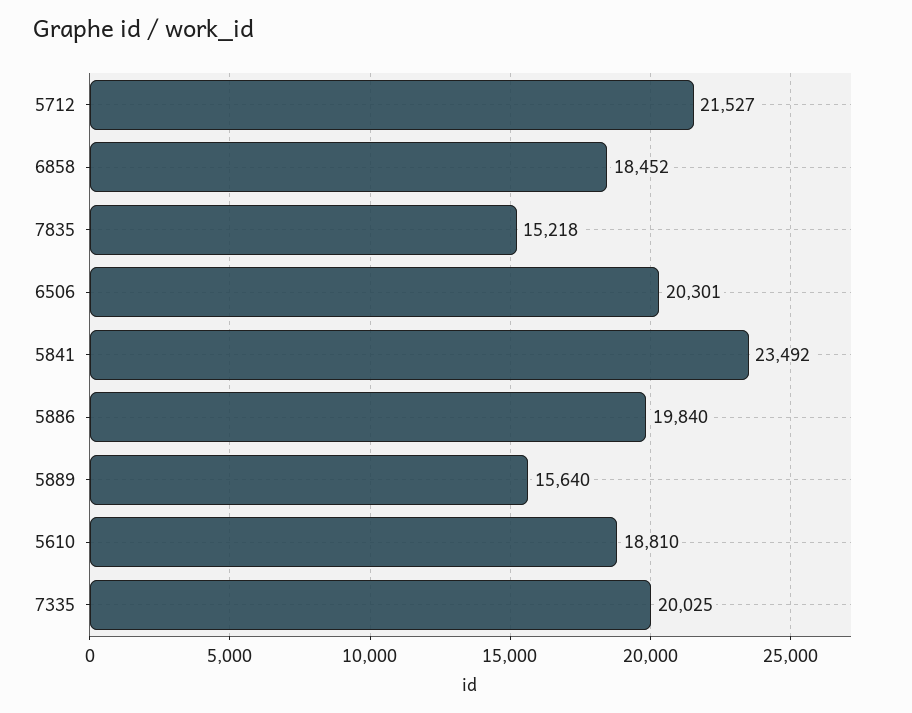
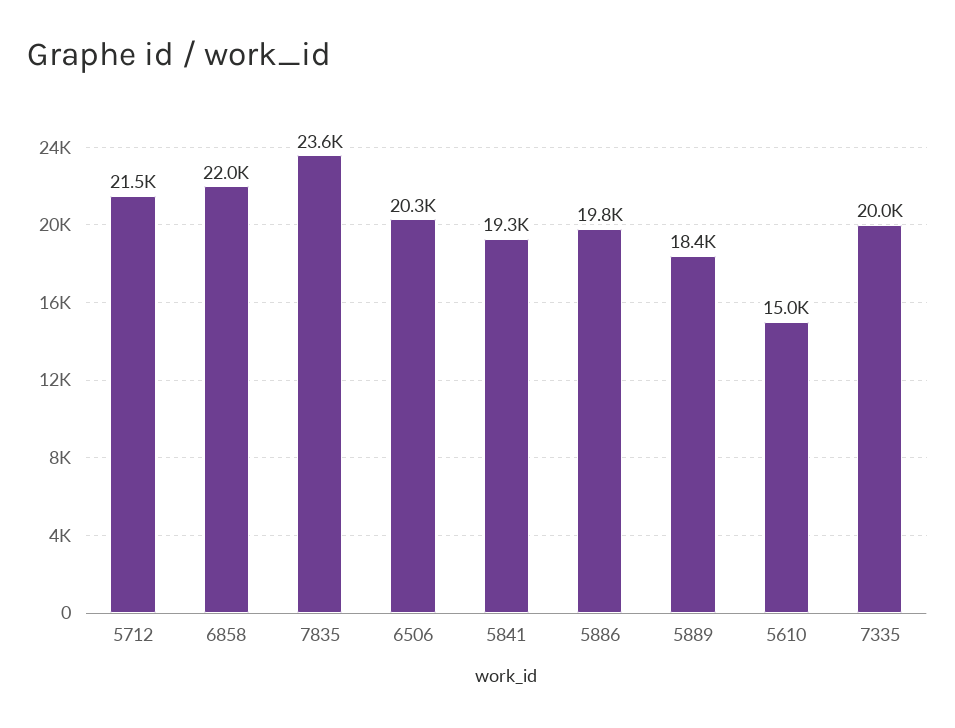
  {
    "5712": 21527,
-   "6858": 18452,
+   "6858": 22000,
-   "7835": 15218,
+   "7835": 23600,
    "6506": 20301,
-   "5841": 23492,
+   "5841": 19300,
    "5886": 19840,
-   "5889": 15640,
+   "5889": 18400,
-   "5610": 18810,
+   "5610": 15000,
    "7335": 20025
  }

